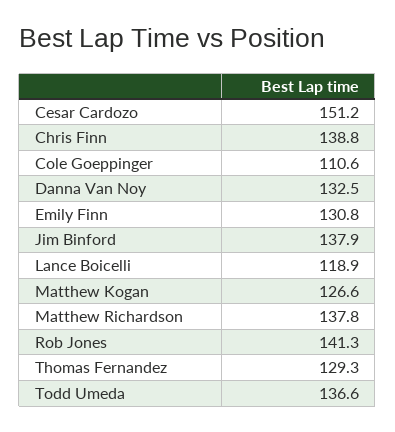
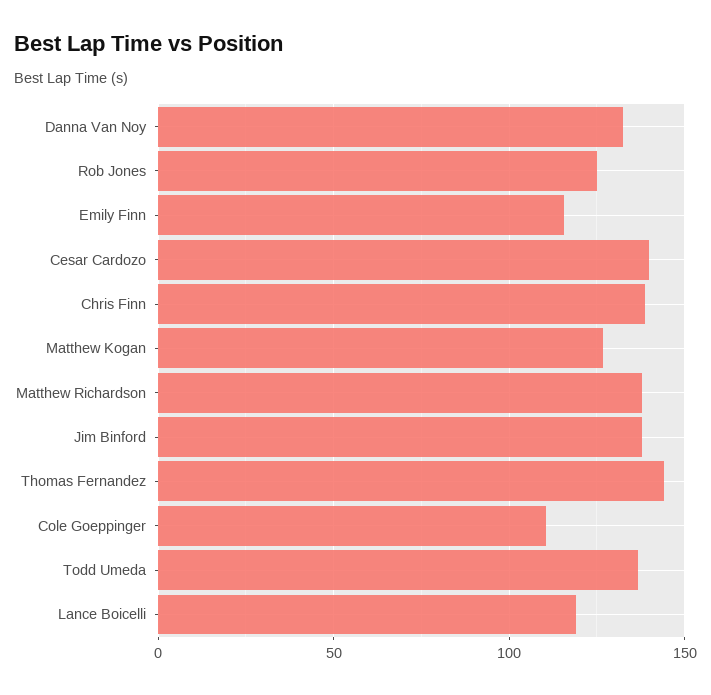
  {
-   "Cesar Cardozo": 151.2,
+   "Cesar Cardozo": 140,
    "Chris Finn": 138.8,
    "Cole Goeppinger": 110.6,
    "Danna Van Noy": 132.5,
-   "Emily Finn": 130.8,
+   "Emily Finn": 115,
    "Jim Binford": 137.9,
    "Lance Boicelli": 118.9,
    "Matthew Kogan": 126.6,
    "Matthew Richardson": 137.8,
-   "Rob Jones": 141.3,
+   "Rob Jones": 125,
-   "Thomas Fernandez": 129.3,
+   "Thomas Fernandez": 145,
    "Todd Umeda": 136.6
  }

